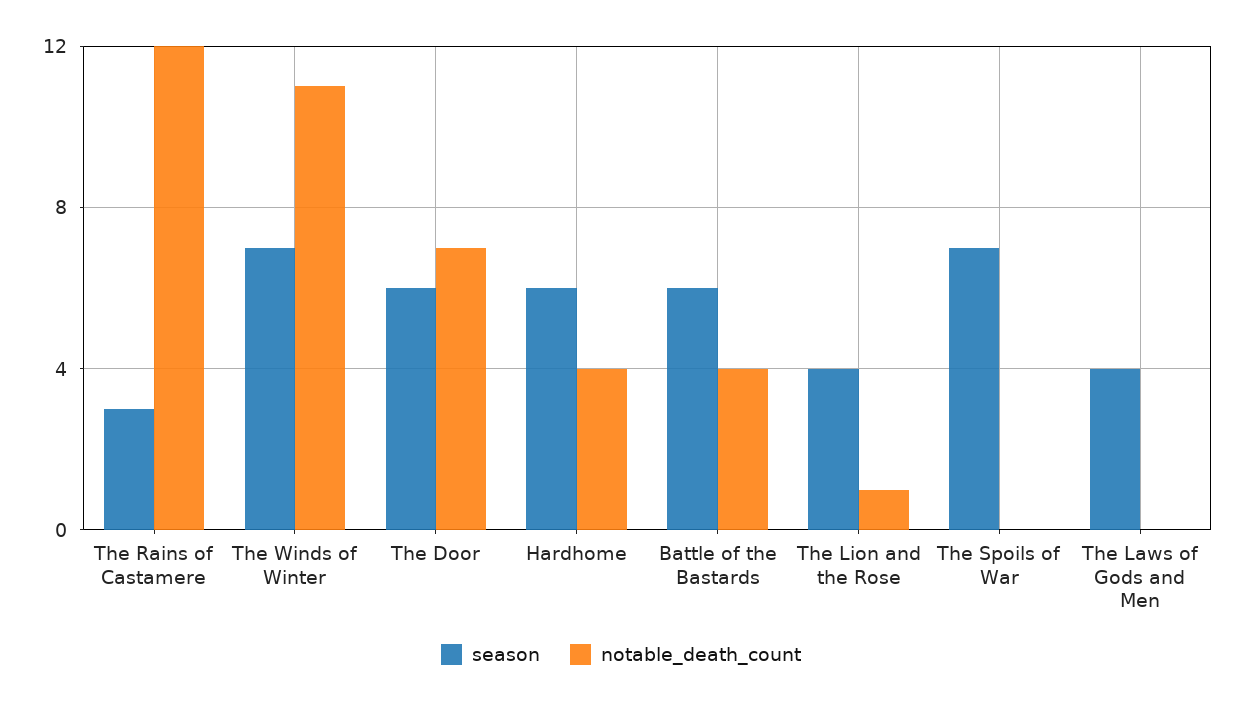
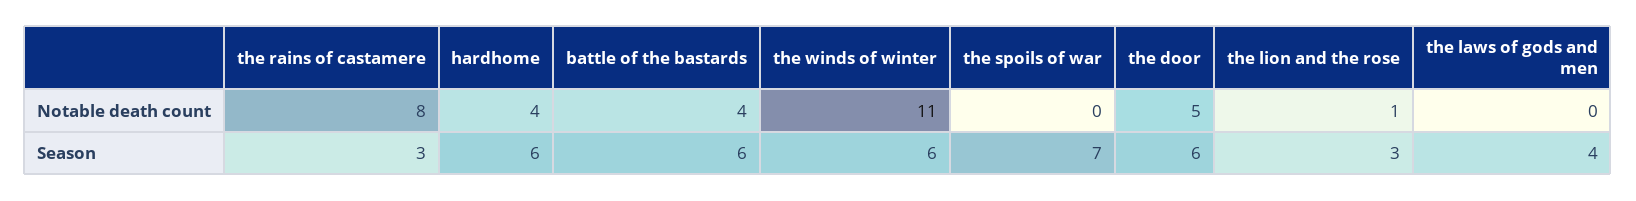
  {
    "season": {
      "The Rains of Castamere": 3,
-     "The Winds of Winter": 7,
+     "The Winds of Winter": 6,
      "The Door": 6,
      "Hardhome": 6,
      "Battle of the Bastards": 6,
-     "The Lion and the Rose": 4,
+     "The Lion and the Rose": 3,
      "The Spoils of War": 7,
      "The Laws of Gods and Men": 4
    },
    "notable_death_count": {
-     "The Rains of Castamere": 12,
+     "The Rains of Castamere": 8,
      "The Winds of Winter": 11,
-     "The Door": 7,
+     "The Door": 5,
      "Hardhome": 4,
      "Battle of the Bastards": 4,
      "The Lion and the Rose": 1,
      "The Spoils of War": 0,
      "The Laws of Gods and Men": 0
    }
  }

